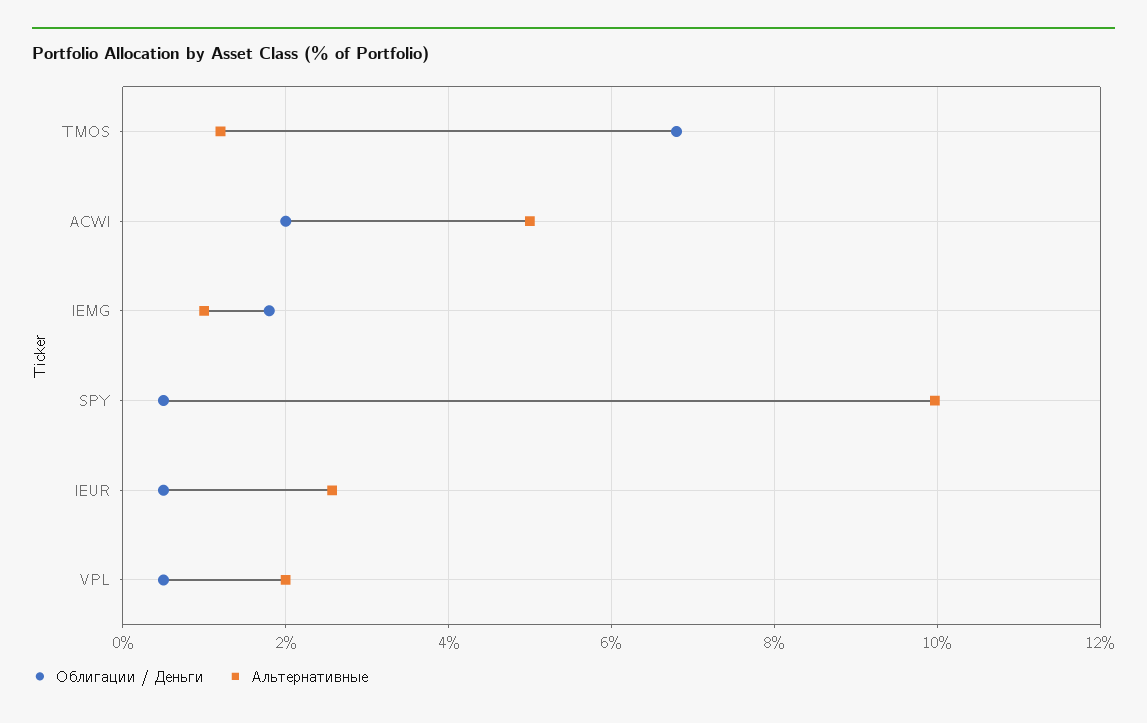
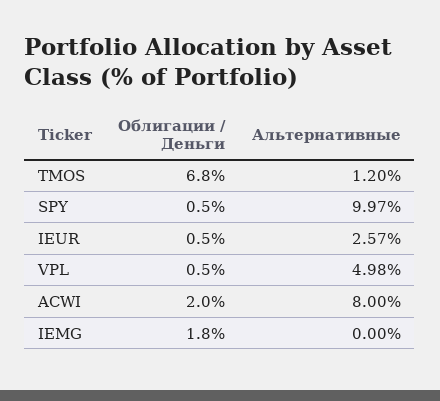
  {
    "Облигации / Деньги": {
      "TMOS": 6.8,
      "ACWI": 2,
      "IEMG": 1.8,
      "SPY": 0.5,
      "IEUR": 0.5,
      "VPL": 0.5
    },
    "Альтернативные": {
      "TMOS": 1.2,
-     "ACWI": 5,
+     "ACWI": 8,
-     "IEMG": 1,
+     "IEMG": 0,
      "SPY": 9.97,
      "IEUR": 2.57,
-     "VPL": 2
+     "VPL": 4.98
    }
  }

